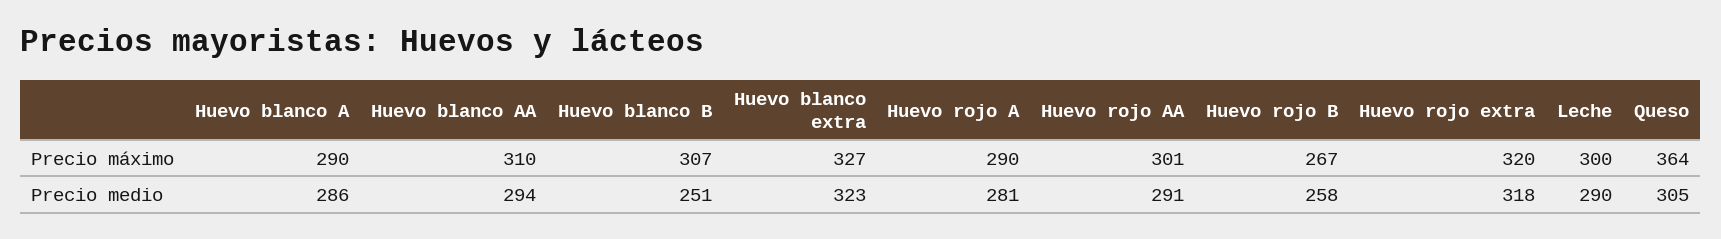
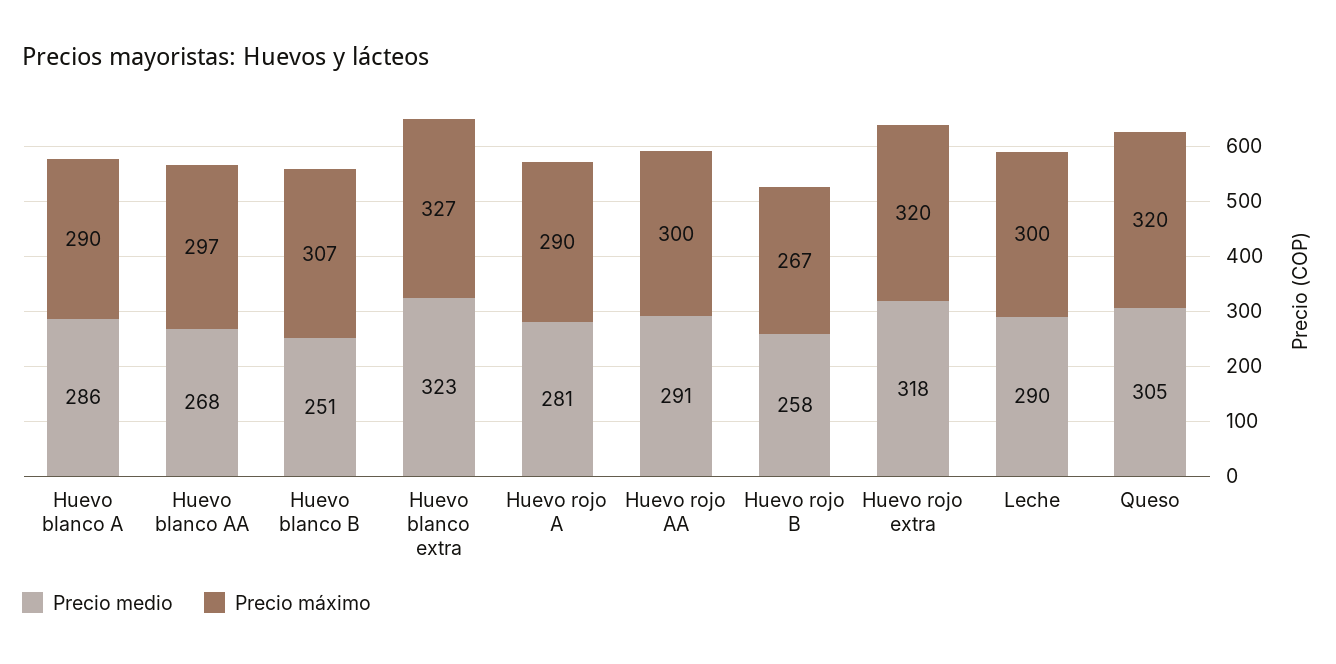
  {
    "Precio máximo": {
      "Huevo blanco A": 290,
-     "Huevo blanco AA": 310,
+     "Huevo blanco AA": 297,
      "Huevo blanco B": 307,
      "Huevo blanco extra": 327,
      "Huevo rojo A": 290,
-     "Huevo rojo AA": 301,
+     "Huevo rojo AA": 300,
      "Huevo rojo B": 267,
      "Huevo rojo extra": 320,
      "Leche": 300,
-     "Queso": 364
+     "Queso": 320
    },
    "Precio medio": {
      "Huevo blanco A": 286,
-     "Huevo blanco AA": 294,
+     "Huevo blanco AA": 268,
      "Huevo blanco B": 251,
      "Huevo blanco extra": 323,
      "Huevo rojo A": 281,
      "Huevo rojo AA": 291,
      "Huevo rojo B": 258,
      "Huevo rojo extra": 318,
      "Leche": 290,
      "Queso": 305
    }
  }

